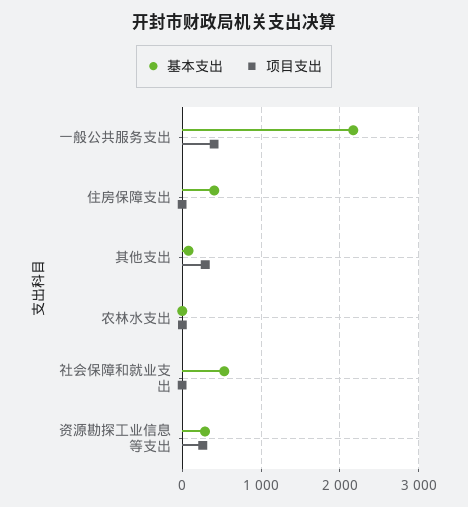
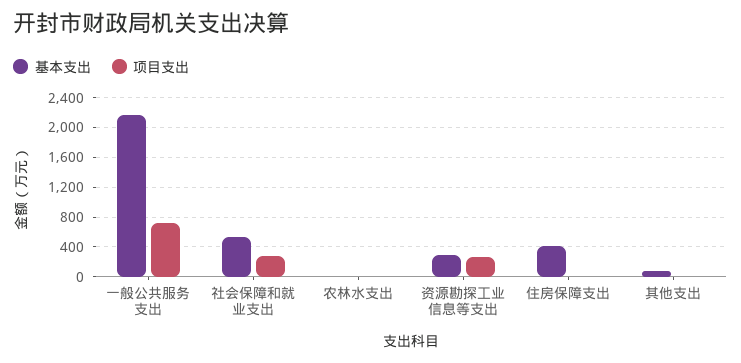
  {
    "基本支出": {
      "一般公共服务支出": 2200,
      "住房保障支出": 400,
      "其他支出": 100,
      "农林水支出": 0,
      "社会保障和就业支出": 500,
      "资源勘探工业信息等支出": 300
    },
    "项目支出": {
-     "一般公共服务支出": 400,
+     "一般公共服务支出": 700,
      "住房保障支出": 0,
-     "其他支出": 300,
+     "其他支出": 0,
      "农林水支出": 0,
-     "社会保障和就业支出": 0,
+     "社会保障和就业支出": 300,
      "资源勘探工业信息等支出": 300
    }
  }

